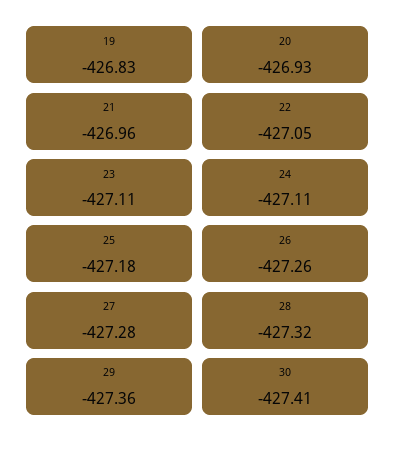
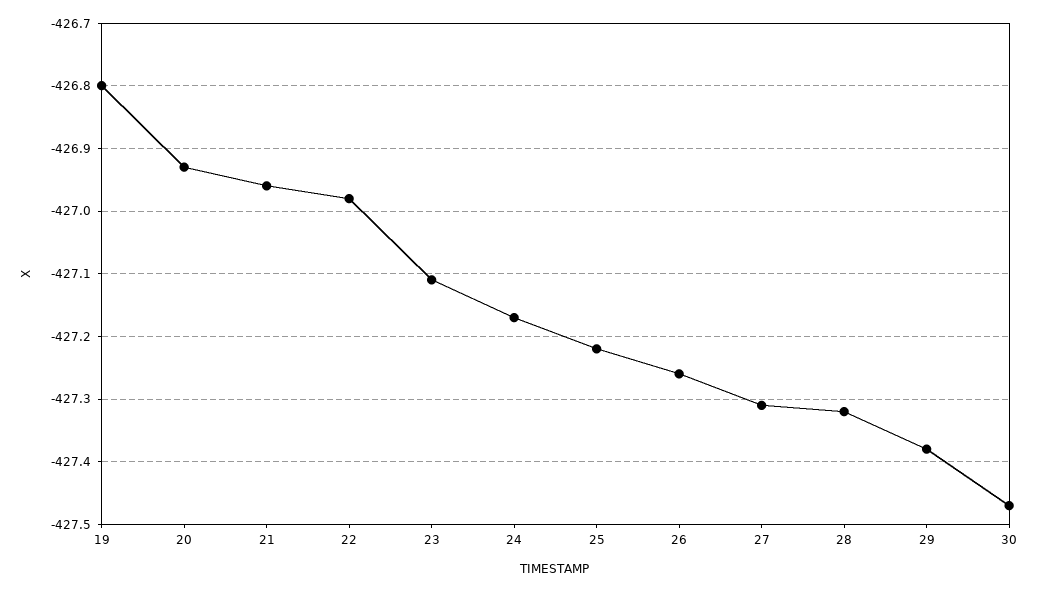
  {
-   "19": -426.83,
+   "19": -426.8,
    "20": -426.93,
    "21": -426.96,
-   "22": -427.05,
+   "22": -426.98,
    "23": -427.11,
-   "24": -427.11,
+   "24": -427.17,
-   "25": -427.18,
+   "25": -427.22,
    "26": -427.26,
-   "27": -427.28,
+   "27": -427.31,
    "28": -427.32,
-   "29": -427.36,
+   "29": -427.38,
-   "30": -427.41
+   "30": -427.47
  }

